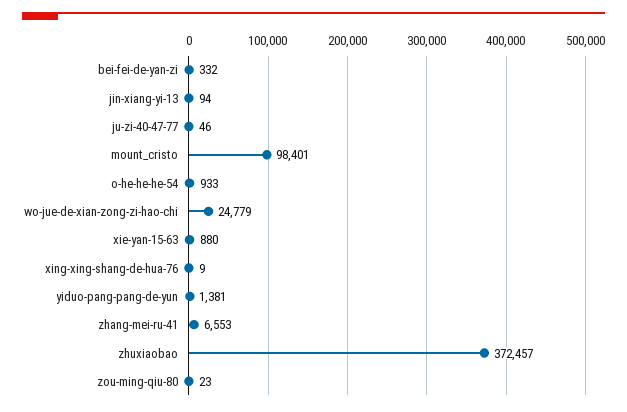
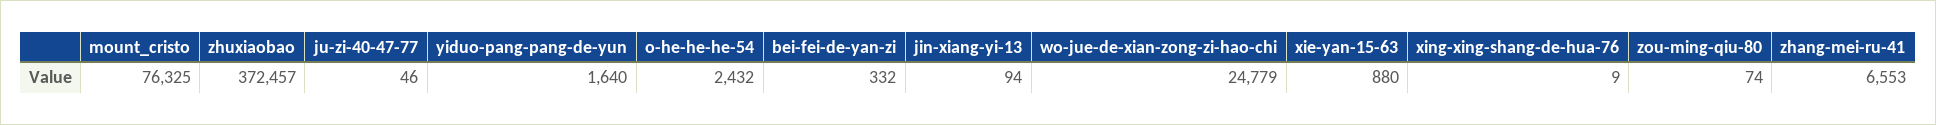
  {
    "bei-fei-de-yan-zi": 332,
    "jin-xiang-yi-13": 94,
    "ju-zi-40-47-77": 46,
-   "mount_cristo": 98401,
+   "mount_cristo": 76325,
-   "o-he-he-he-54": 933,
+   "o-he-he-he-54": 2432,
    "wo-jue-de-xian-zong-zi-hao-chi": 24779,
    "xie-yan-15-63": 880,
    "xing-xing-shang-de-hua-76": 9,
-   "yiduo-pang-pang-de-yun": 1381,
+   "yiduo-pang-pang-de-yun": 1640,
    "zhang-mei-ru-41": 6553,
    "zhuxiaobao": 372457,
-   "zou-ming-qiu-80": 23
+   "zou-ming-qiu-80": 74
  }

